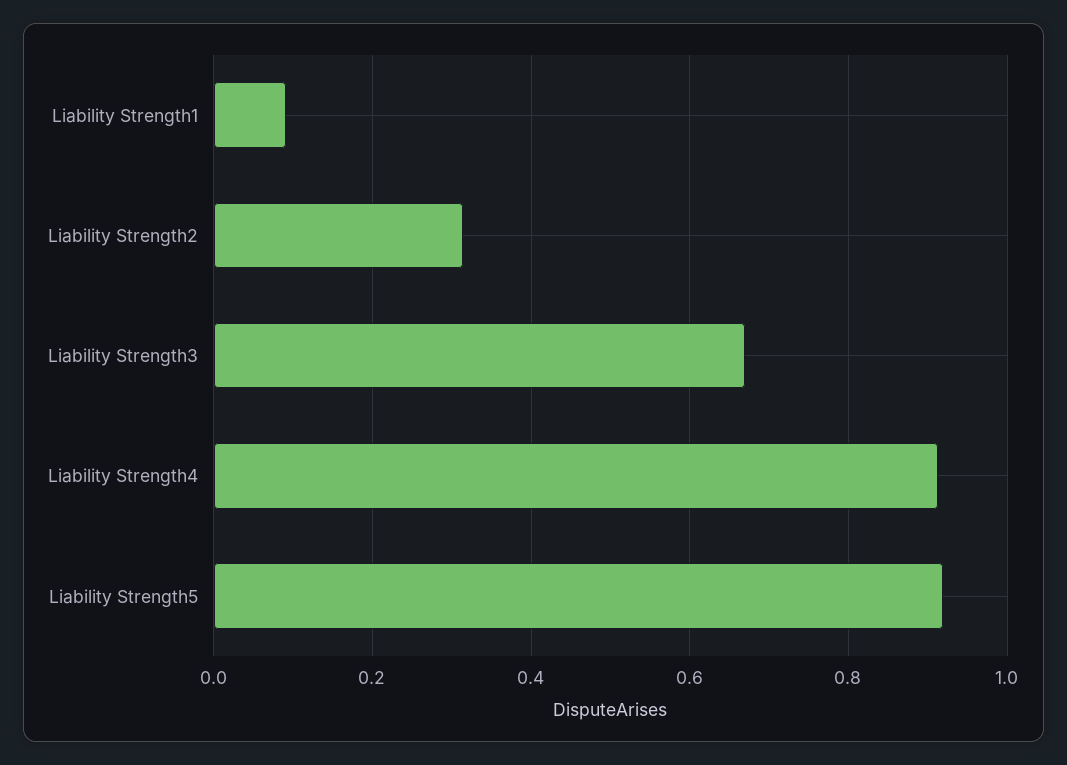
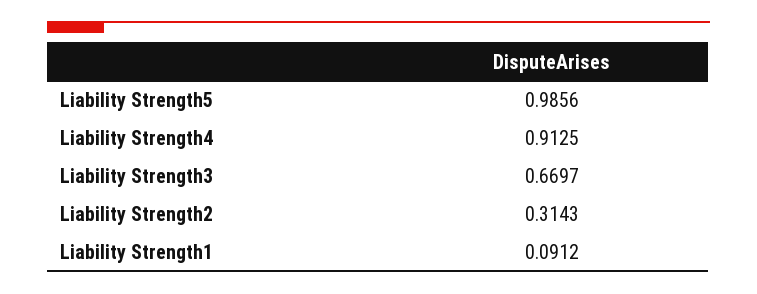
  {
    "Liability Strength1": 0.0912,
    "Liability Strength2": 0.3143,
    "Liability Strength3": 0.6697,
    "Liability Strength4": 0.9125,
-   "Liability Strength5": 0.92
+   "Liability Strength5": 0.9856
  }

